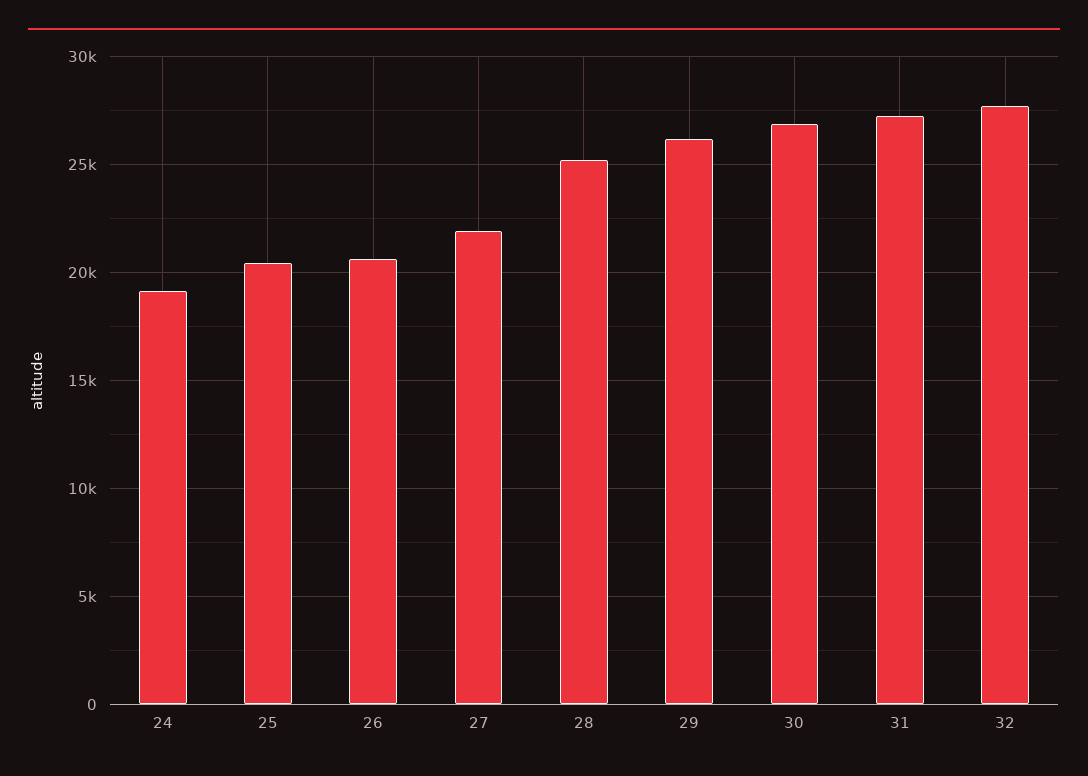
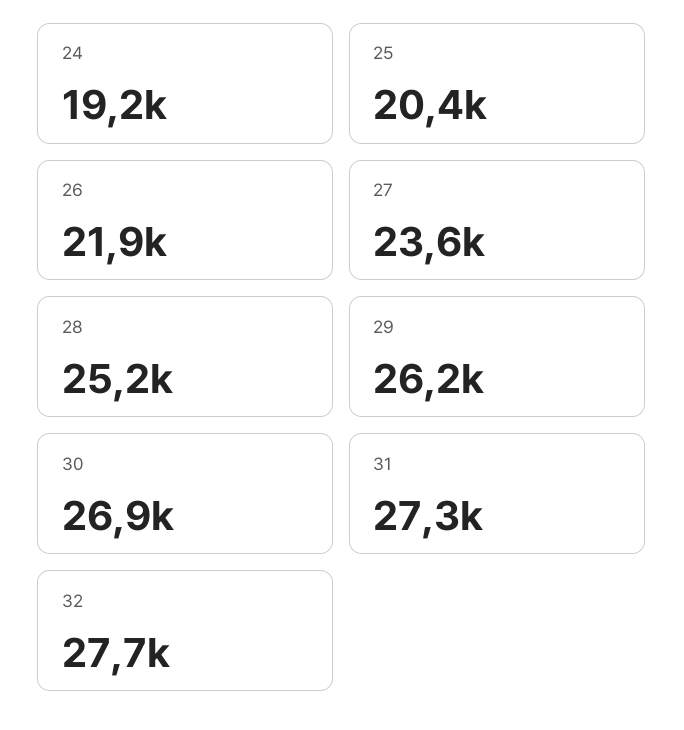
  {
    "24": 19200,
    "25": 20400,
-   "26": 20500,
+   "26": 21900,
-   "27": 22000,
+   "27": 23600,
    "28": 25200,
    "29": 26200,
    "30": 26900,
    "31": 27300,
    "32": 27700
  }

